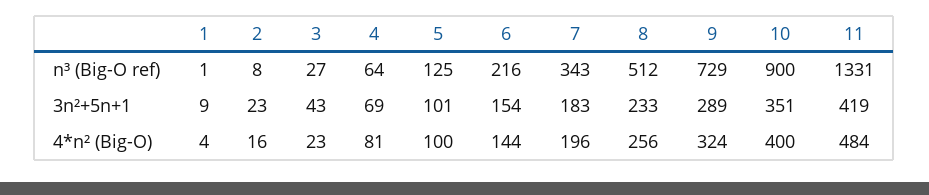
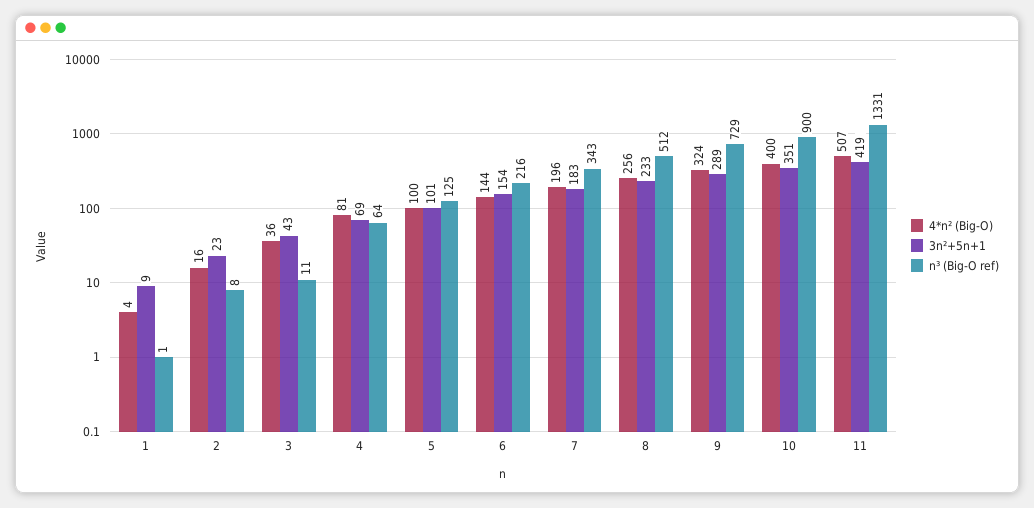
  {
    "n³ (Big-O ref)": {
      "1": 1,
      "2": 8,
-     "3": 27,
+     "3": 11,
      "4": 64,
      "5": 125,
      "6": 216,
      "7": 343,
      "8": 512,
      "9": 729,
      "10": 900,
      "11": 1331
    },
    "3n²+5n+1": {
      "1": 9,
      "2": 23,
      "3": 43,
      "4": 69,
      "5": 101,
      "6": 154,
      "7": 183,
      "8": 233,
      "9": 289,
      "10": 351,
      "11": 419
    },
    "4*n² (Big-O)": {
      "1": 4,
      "2": 16,
-     "3": 23,
+     "3": 36,
      "4": 81,
      "5": 100,
      "6": 144,
      "7": 196,
      "8": 256,
      "9": 324,
      "10": 400,
-     "11": 484
+     "11": 507
    }
  }

